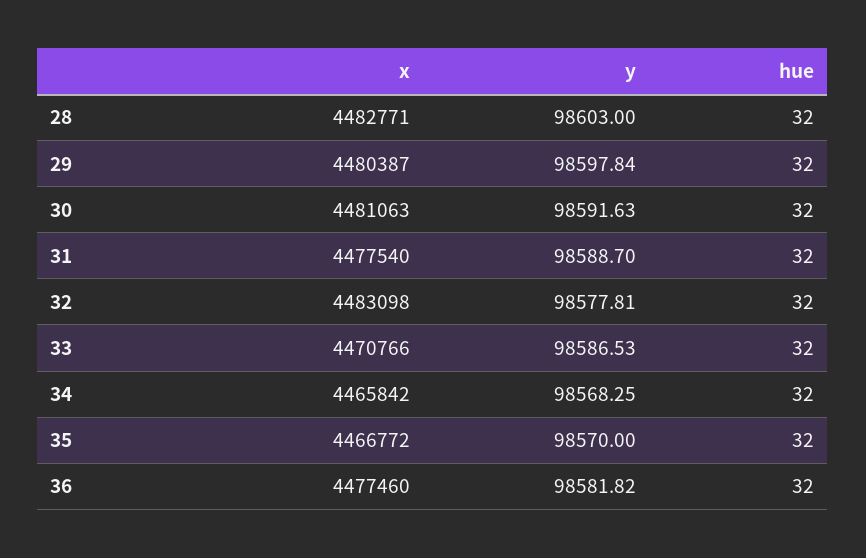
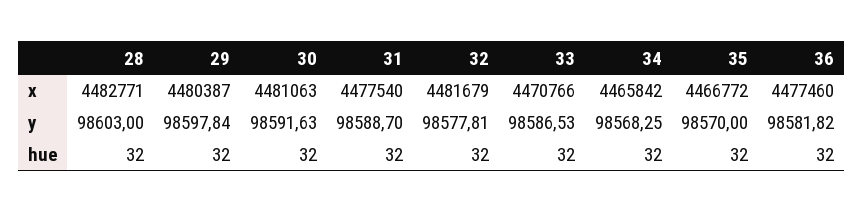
  {
    "x": {
      "28": 4482771,
      "29": 4480387,
      "30": 4481063,
      "31": 4477540,
-     "32": 4483098,
+     "32": 4481679,
      "33": 4470766,
      "34": 4465842,
      "35": 4466772,
      "36": 4477460
    },
    "y": {
      "28": 98603,
      "29": 98597.84,
      "30": 98591.63,
      "31": 98588.7,
      "32": 98577.81,
      "33": 98586.53,
      "34": 98568.25,
      "35": 98570,
      "36": 98581.82
    },
    "hue": {
      "28": 32,
      "29": 32,
      "30": 32,
      "31": 32,
      "32": 32,
      "33": 32,
      "34": 32,
      "35": 32,
      "36": 32
    }
  }

